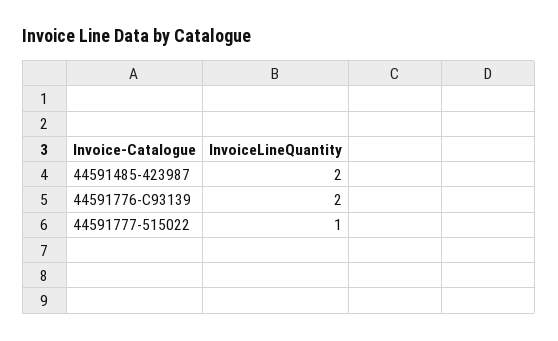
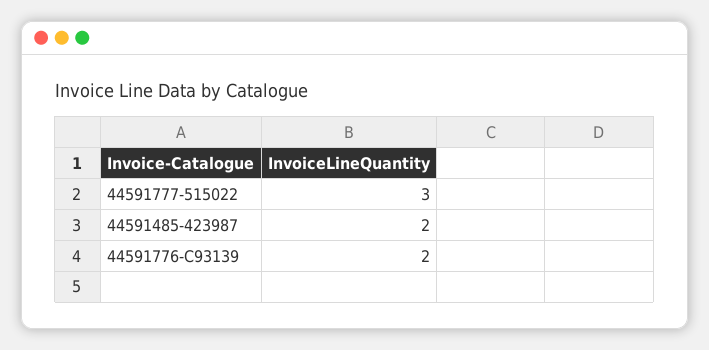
  {
    "44591485-423987": 2,
    "44591776-C93139": 2,
-   "44591777-515022": 1
+   "44591777-515022": 3
  }

